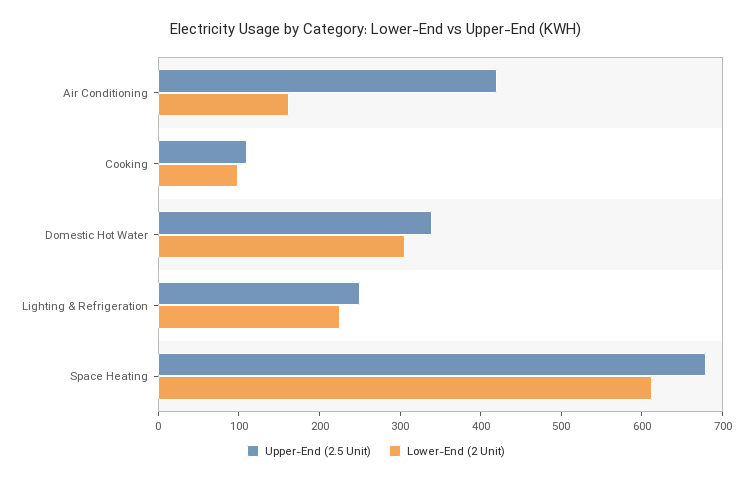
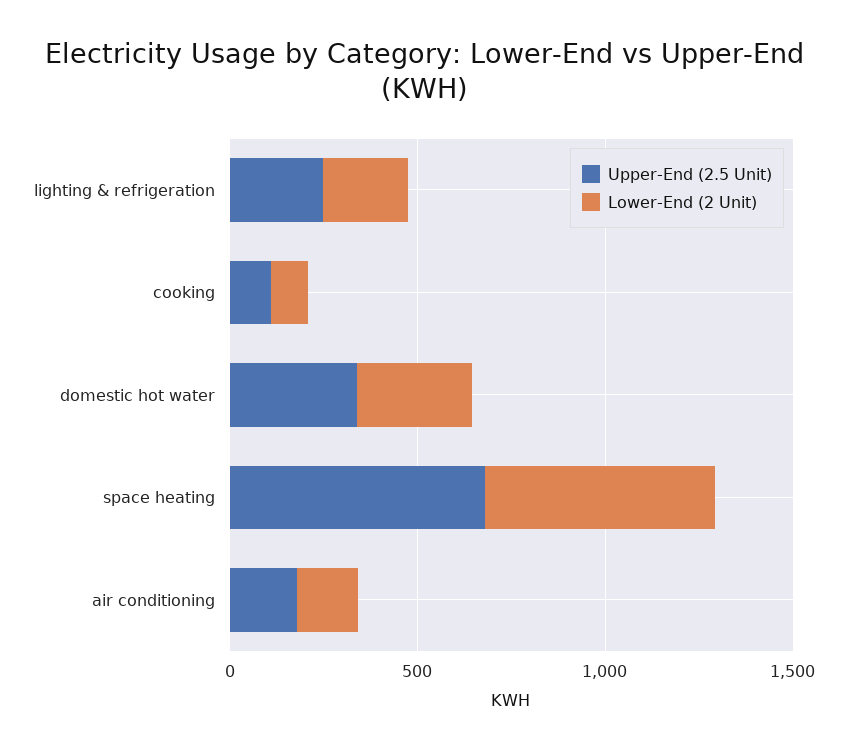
  {
    "Upper-End (2.5 Unit)": {
-     "Air Conditioning": 420,
+     "Air Conditioning": 200,
      "Cooking": 120,
      "Domestic Hot Water": 340,
      "Lighting & Refrigeration": 260,
      "Space Heating": 680
    },
    "Lower-End (2 Unit)": {
      "Air Conditioning": 160,
      "Cooking": 100,
      "Domestic Hot Water": 300,
      "Lighting & Refrigeration": 220,
      "Space Heating": 620
    }
  }

